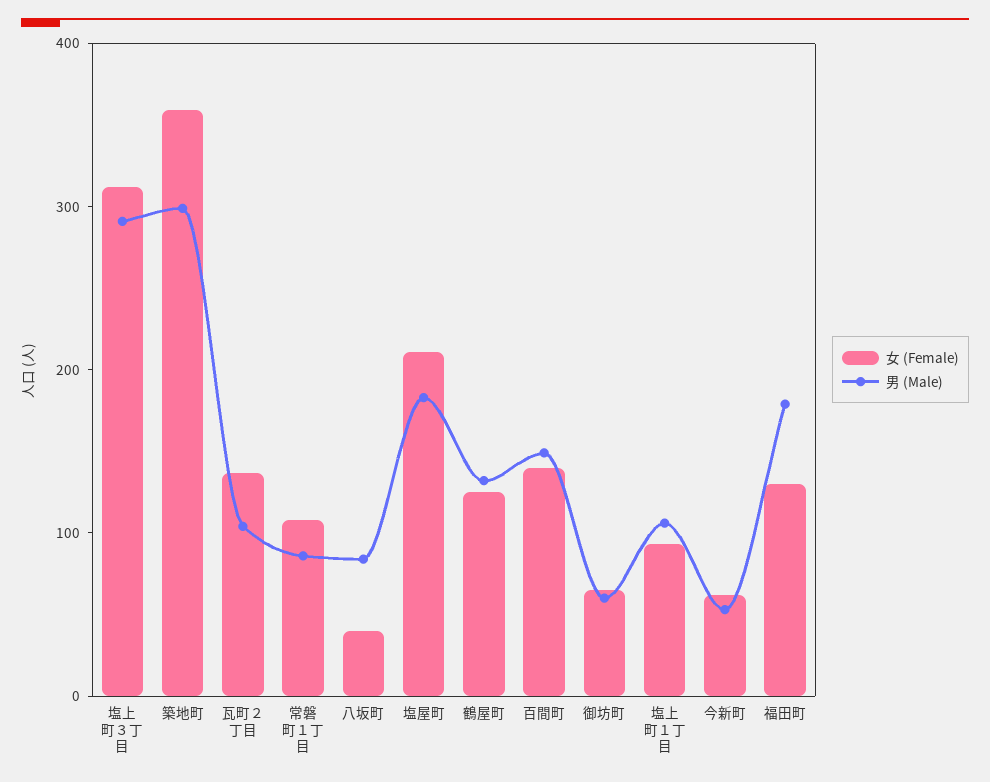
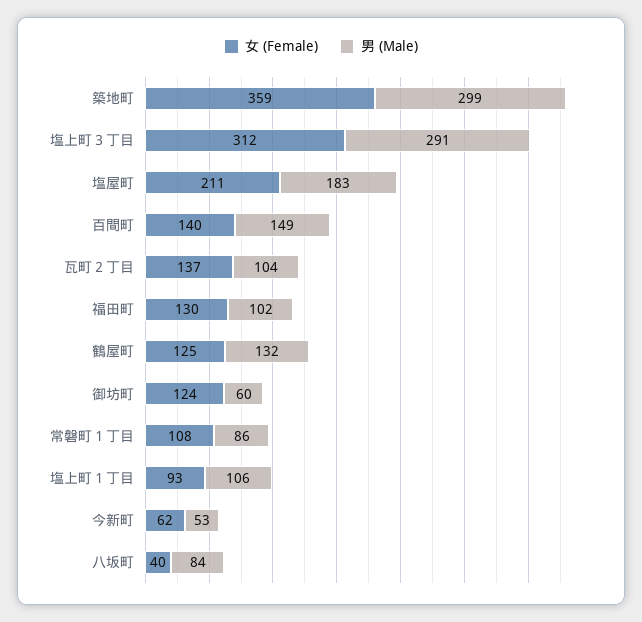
  {
    "女 (Female)": {
      "塩上町３丁目": 312,
      "築地町": 359,
      "瓦町２丁目": 137,
      "常磐町１丁目": 108,
      "八坂町": 40,
      "塩屋町": 211,
      "鶴屋町": 125,
      "百間町": 140,
-     "御坊町": 60,
+     "御坊町": 124,
      "塩上町１丁目": 93,
      "今新町": 62,
      "福田町": 130
    },
    "男 (Male)": {
      "塩上町３丁目": 291,
      "築地町": 299,
      "瓦町２丁目": 104,
      "常磐町１丁目": 86,
      "八坂町": 84,
      "塩屋町": 183,
      "鶴屋町": 132,
      "百間町": 149,
      "御坊町": 60,
      "塩上町１丁目": 106,
      "今新町": 53,
-     "福田町": 180
+     "福田町": 102
    }
  }

